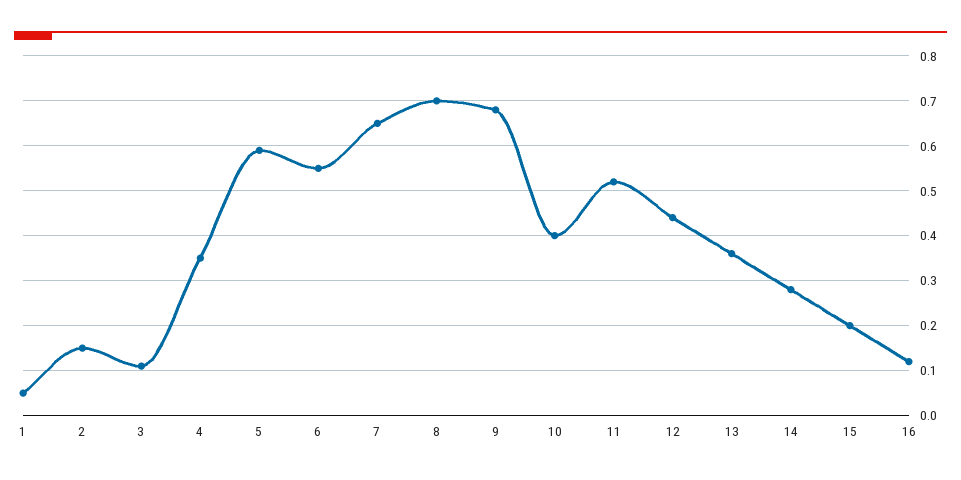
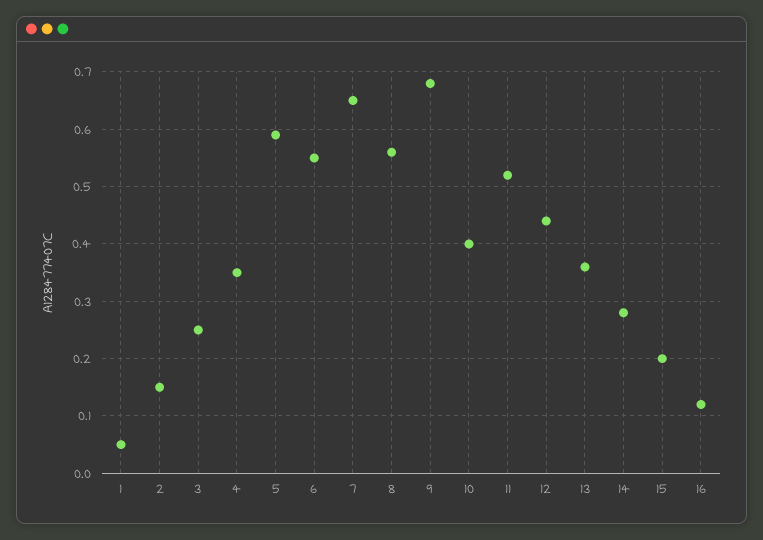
  {
    "1": 0.05,
    "2": 0.15,
-   "3": 0.1,
+   "3": 0.25,
    "4": 0.35,
    "5": 0.6,
    "6": 0.55,
    "7": 0.65,
-   "8": 0.7,
+   "8": 0.55,
    "9": 0.7,
    "10": 0.4,
    "11": 0.5,
    "12": 0.45,
    "13": 0.35,
    "14": 0.3,
    "15": 0.2,
    "16": 0.1
  }

